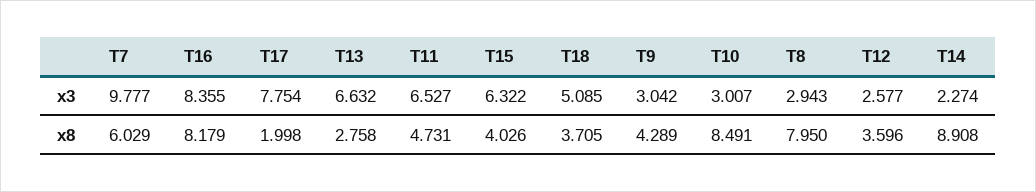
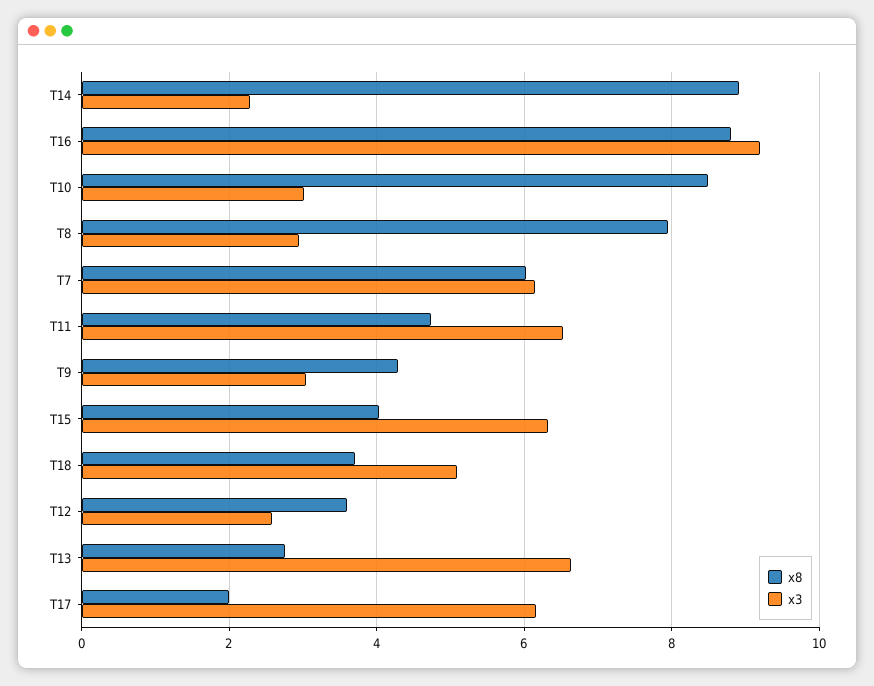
  {
    "x3": {
-     "T7": 9.777,
+     "T7": 6.2,
-     "T16": 8.355,
+     "T16": 9.2,
-     "T17": 7.754,
+     "T17": 6.2,
      "T13": 6.632,
      "T11": 6.527,
      "T15": 6.322,
      "T18": 5.085,
      "T9": 3.042,
      "T10": 3.007,
      "T8": 2.943,
      "T12": 2.577,
      "T14": 2.274
    },
    "x8": {
      "T7": 6.029,
-     "T16": 8.179,
+     "T16": 8.8,
      "T17": 1.998,
      "T13": 2.758,
      "T11": 4.731,
      "T15": 4.026,
      "T18": 3.705,
      "T9": 4.289,
      "T10": 8.491,
      "T8": 7.95,
      "T12": 3.596,
      "T14": 8.908
    }
  }

